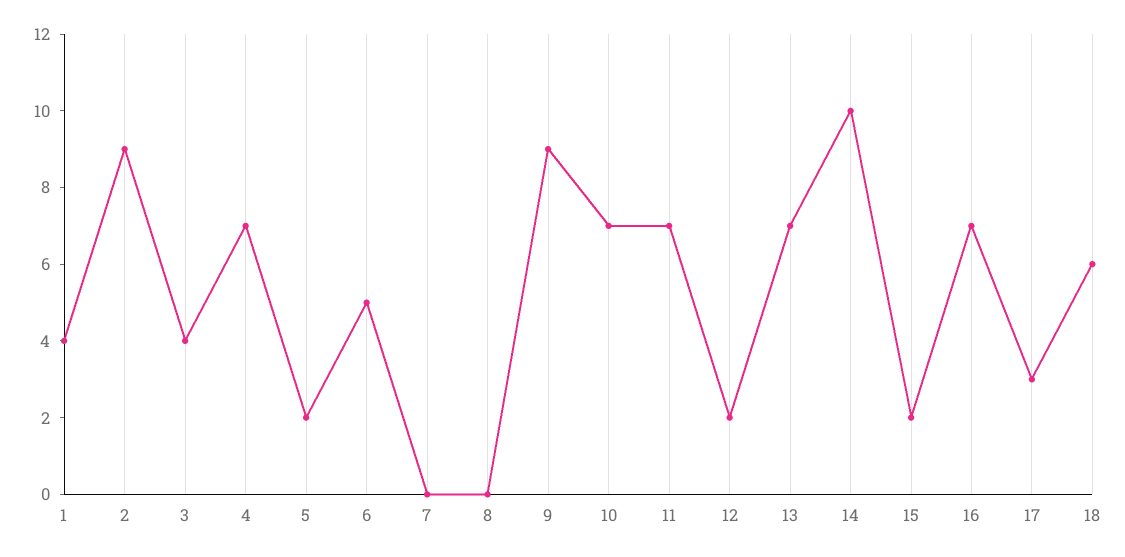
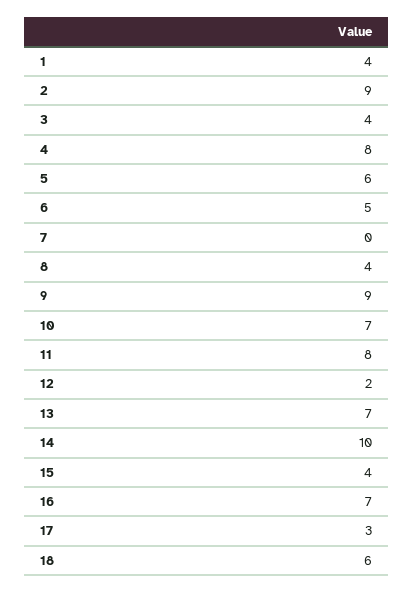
  {
    "1": 4,
    "2": 9,
    "3": 4,
-   "4": 7,
+   "4": 8,
-   "5": 2,
+   "5": 6,
    "6": 5,
    "7": 0,
-   "8": 0,
+   "8": 4,
    "9": 9,
    "10": 7,
-   "11": 7,
+   "11": 8,
    "12": 2,
    "13": 7,
    "14": 10,
-   "15": 2,
+   "15": 4,
    "16": 7,
    "17": 3,
    "18": 6
  }

